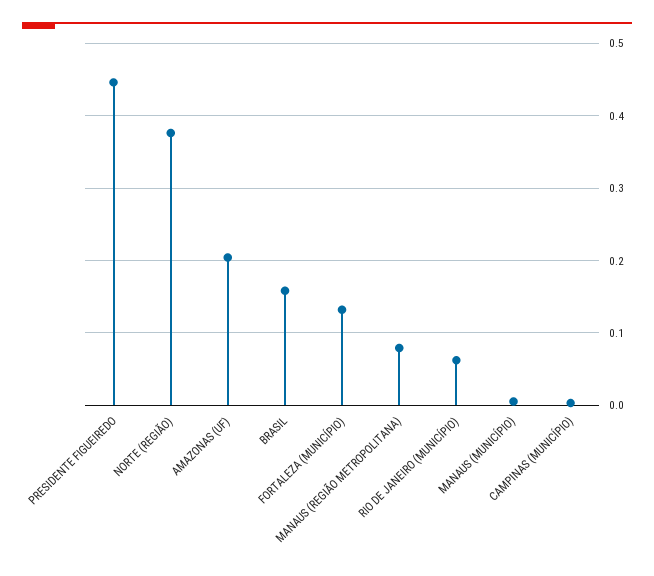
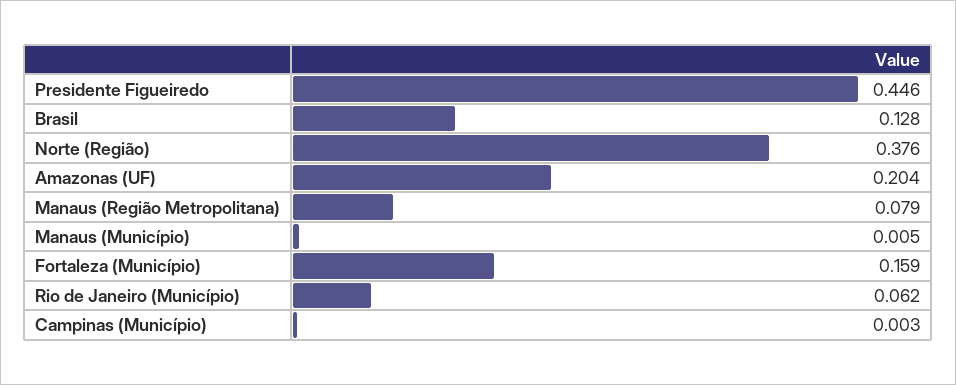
  {
    "PRESIDENTE FIGUEIREDO": 0.446,
    "NORTE (REGIÃO)": 0.376,
    "AMAZONAS (UF)": 0.204,
-   "BRASIL": 0.16,
+   "BRASIL": 0.128,
-   "FORTALEZA (MUNICÍPIO)": 0.13,
+   "FORTALEZA (MUNICÍPIO)": 0.159,
    "MANAUS (REGIÃO METROPOLITANA)": 0.079,
    "RIO DE JANEIRO (MUNICÍPIO)": 0.062,
    "MANAUS (MUNICÍPIO)": 0.005,
    "CAMPINAS (MUNICÍPIO)": 0.003
  }

